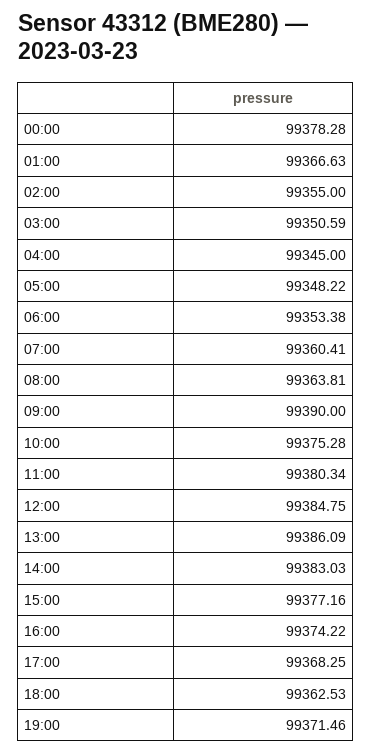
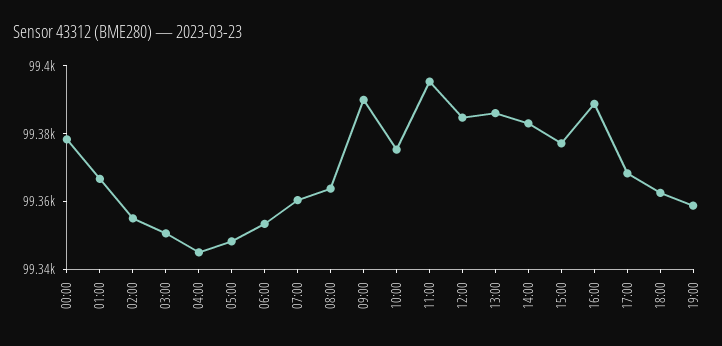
  {
    "00:00": 99378.28,
    "01:00": 99366.63,
    "02:00": 99355,
    "03:00": 99350.59,
    "04:00": 99345,
    "05:00": 99348.22,
    "06:00": 99353.38,
    "07:00": 99360.41,
    "08:00": 99363.81,
    "09:00": 99390,
    "10:00": 99375.28,
-   "11:00": 99380.34,
+   "11:00": 99395,
    "12:00": 99384.75,
    "13:00": 99386.09,
    "14:00": 99383.03,
    "15:00": 99377.16,
-   "16:00": 99374.22,
+   "16:00": 99390,
    "17:00": 99368.25,
    "18:00": 99362.53,
-   "19:00": 99371.46
+   "19:00": 99360
  }

